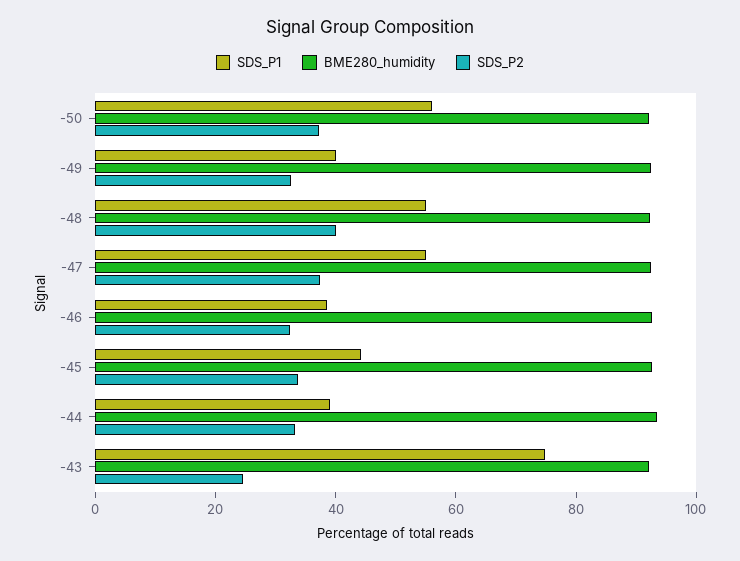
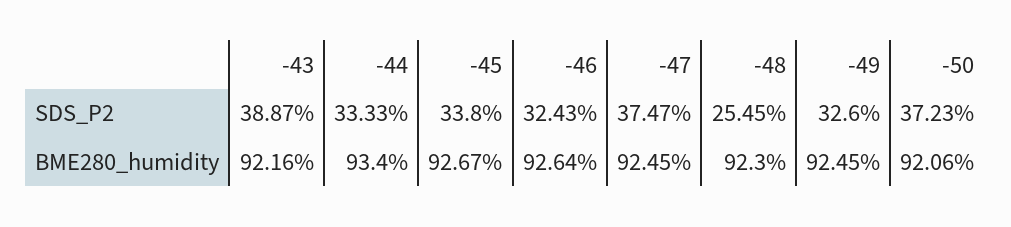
  {
-   "SDS_P1": {
-     "-50": 55,
-     "-49": 40,
-     "-48": 55,
-     "-47": 55,
-     "-46": 40,
-     "-45": 45,
-     "-44": 40,
-     "-43": 75
-   },
    "BME280_humidity": {
      "-50": 92.06,
      "-49": 92.45,
      "-48": 92.3,
      "-47": 92.45,
      "-46": 92.64,
      "-45": 92.67,
      "-44": 93.4,
      "-43": 92.16
    },
    "SDS_P2": {
      "-50": 37.23,
      "-49": 32.6,
-     "-48": 40,
+     "-48": 25.45,
      "-47": 37.47,
      "-46": 32.43,
      "-45": 33.8,
      "-44": 33.33,
-     "-43": 25
+     "-43": 38.87
    }
  }

